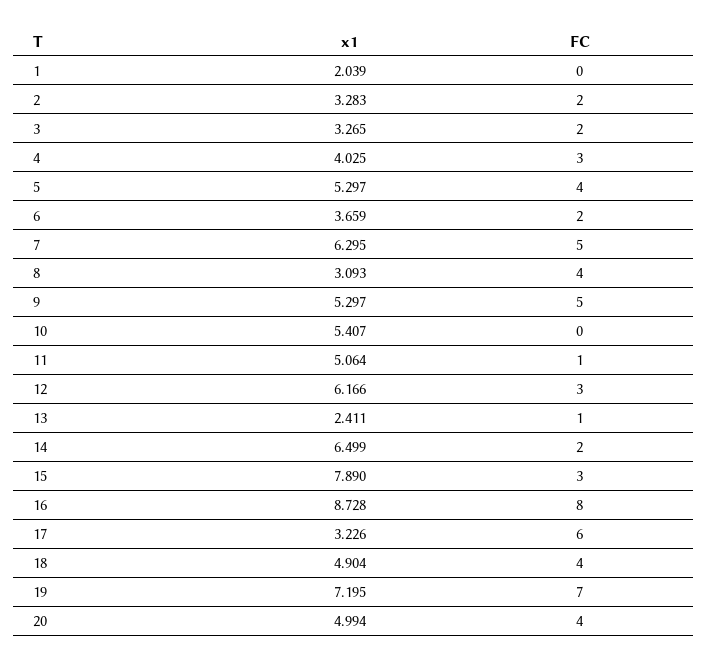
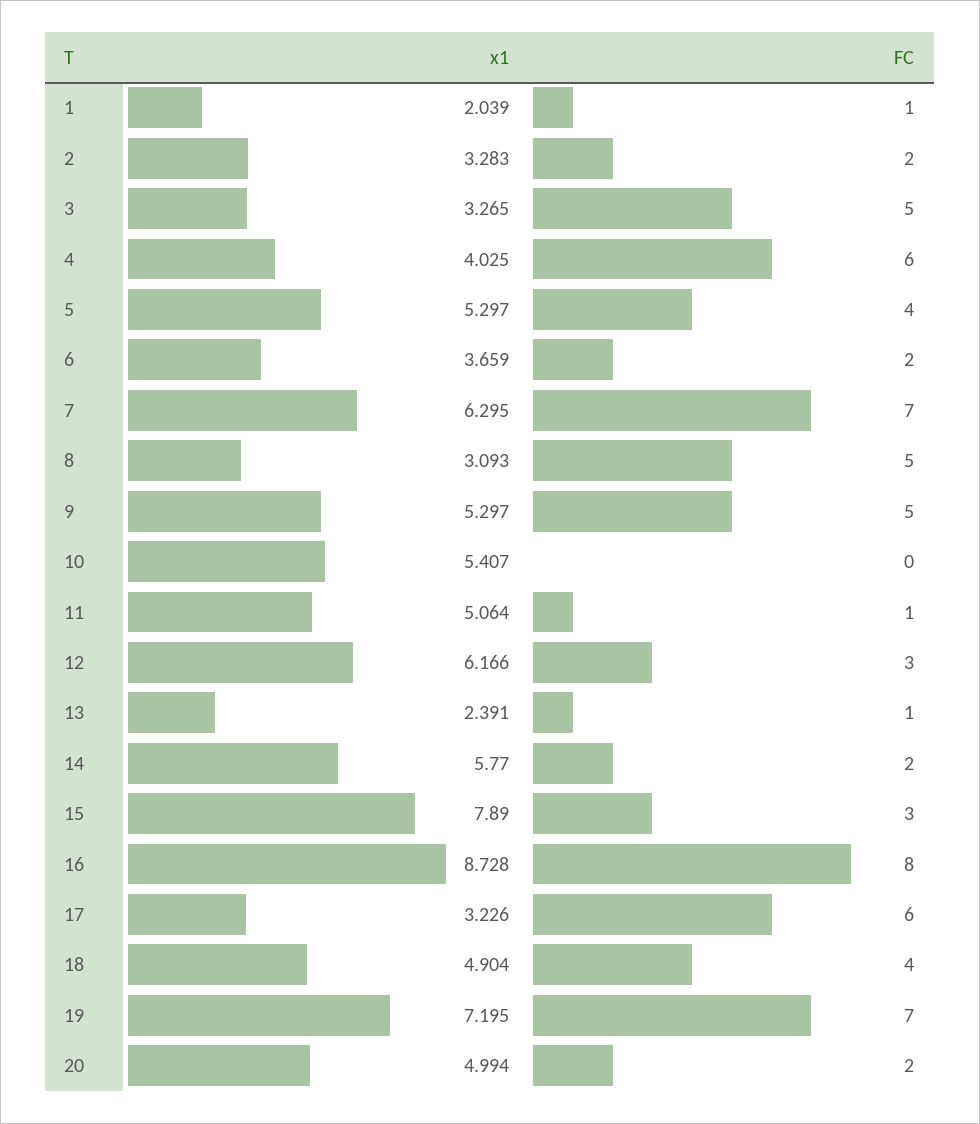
  {
    "x1": {
      "1": 2.039,
      "2": 3.283,
      "3": 3.265,
      "4": 4.025,
      "5": 5.297,
      "6": 3.659,
      "7": 6.295,
      "8": 3.093,
      "9": 5.297,
      "10": 5.407,
      "11": 5.064,
      "12": 6.166,
-     "13": 2.411,
+     "13": 2.391,
-     "14": 6.499,
+     "14": 5.77,
      "15": 7.89,
      "16": 8.728,
      "17": 3.226,
      "18": 4.904,
      "19": 7.195,
      "20": 4.994
    },
    "FC": {
-     "1": 0,
+     "1": 1,
      "2": 2,
-     "3": 2,
+     "3": 5,
-     "4": 3,
+     "4": 6,
      "5": 4,
      "6": 2,
-     "7": 5,
+     "7": 7,
-     "8": 4,
+     "8": 5,
      "9": 5,
      "10": 0,
      "11": 1,
      "12": 3,
      "13": 1,
      "14": 2,
      "15": 3,
      "16": 8,
      "17": 6,
      "18": 4,
      "19": 7,
-     "20": 4
+     "20": 2
    }
  }

